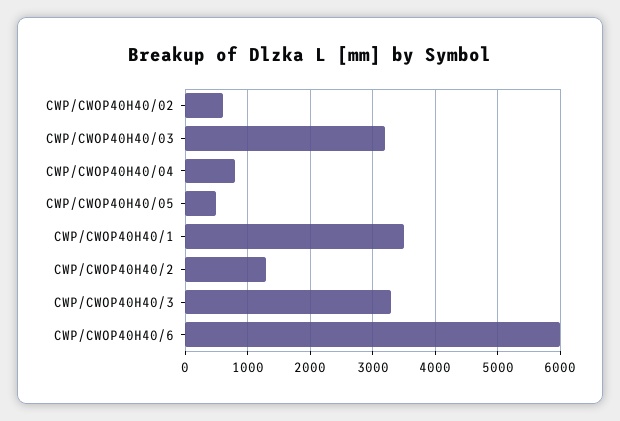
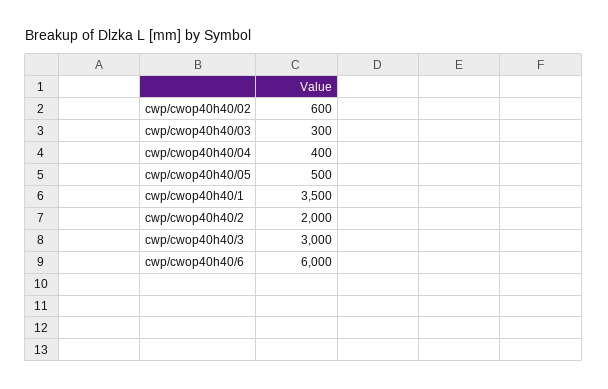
  {
    "CWP/CWOP40H40/02": 600,
-   "CWP/CWOP40H40/03": 3200,
+   "CWP/CWOP40H40/03": 300,
-   "CWP/CWOP40H40/04": 800,
+   "CWP/CWOP40H40/04": 400,
    "CWP/CWOP40H40/05": 500,
    "CWP/CWOP40H40/1": 3500,
-   "CWP/CWOP40H40/2": 1300,
+   "CWP/CWOP40H40/2": 2000,
-   "CWP/CWOP40H40/3": 3300,
+   "CWP/CWOP40H40/3": 3000,
    "CWP/CWOP40H40/6": 6000
  }

